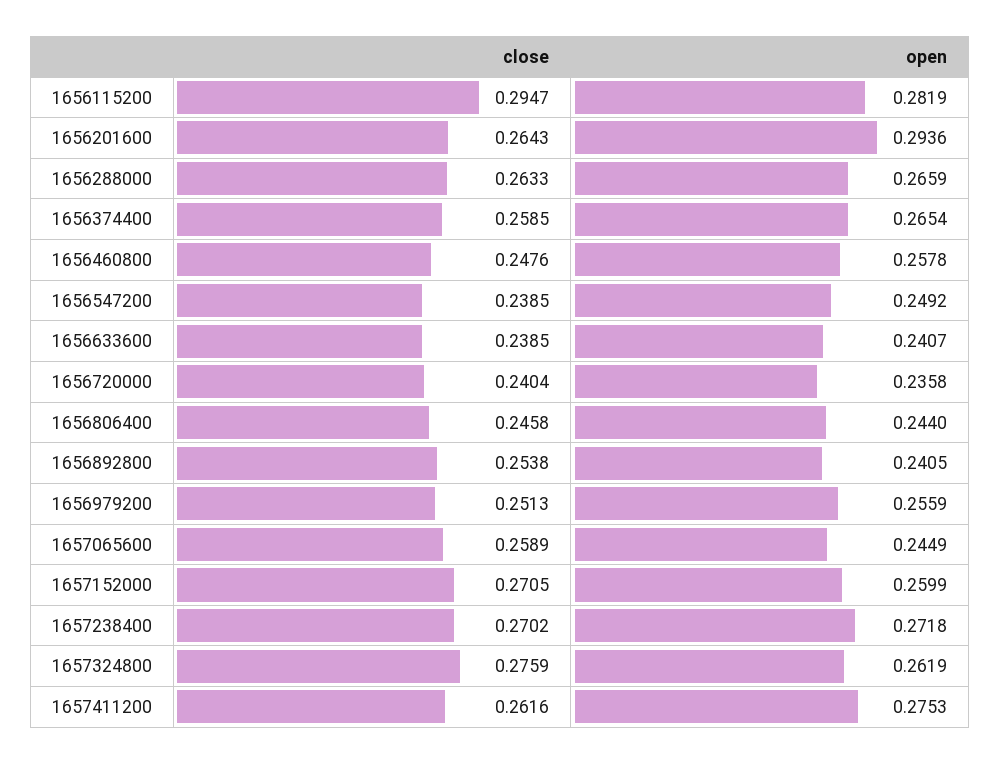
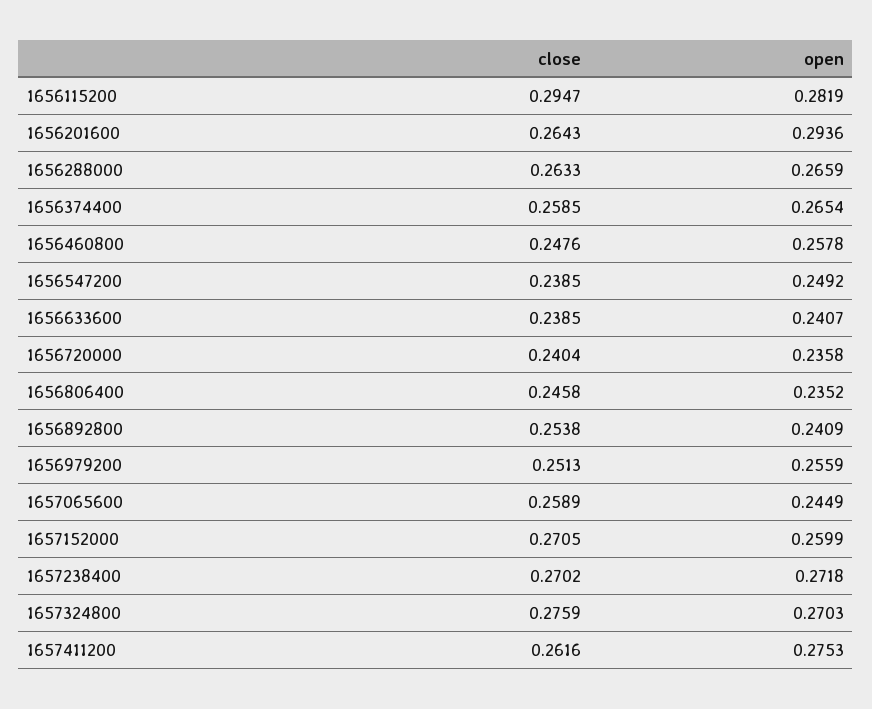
  {
    "close": {
      "1656115200": 0.2947,
      "1656201600": 0.2643,
      "1656288000": 0.2633,
      "1656374400": 0.2585,
      "1656460800": 0.2476,
      "1656547200": 0.2385,
      "1656633600": 0.2385,
      "1656720000": 0.2404,
      "1656806400": 0.2458,
      "1656892800": 0.2538,
      "1656979200": 0.2513,
      "1657065600": 0.2589,
      "1657152000": 0.2705,
      "1657238400": 0.2702,
      "1657324800": 0.2759,
      "1657411200": 0.2616
    },
    "open": {
      "1656115200": 0.2819,
      "1656201600": 0.2936,
      "1656288000": 0.2659,
      "1656374400": 0.2654,
      "1656460800": 0.2578,
      "1656547200": 0.2492,
      "1656633600": 0.2407,
      "1656720000": 0.2358,
-     "1656806400": 0.244,
+     "1656806400": 0.2352,
-     "1656892800": 0.2405,
+     "1656892800": 0.2409,
      "1656979200": 0.2559,
      "1657065600": 0.2449,
      "1657152000": 0.2599,
      "1657238400": 0.2718,
-     "1657324800": 0.2619,
+     "1657324800": 0.2703,
      "1657411200": 0.2753
    }
  }

